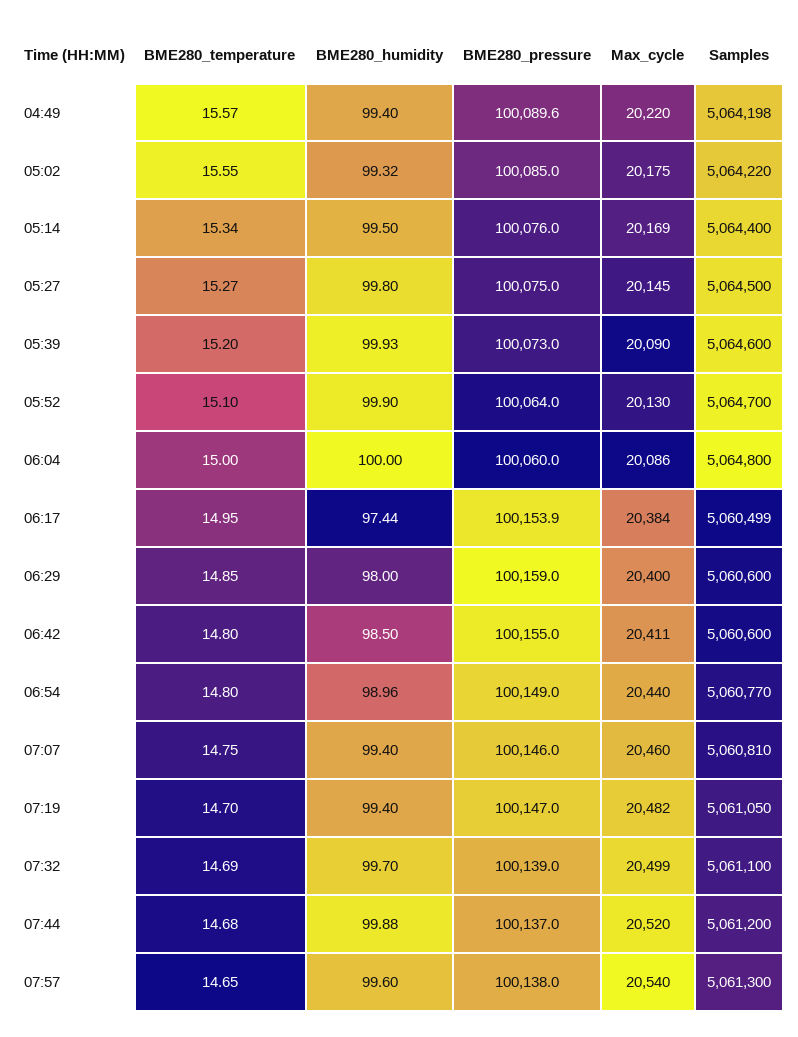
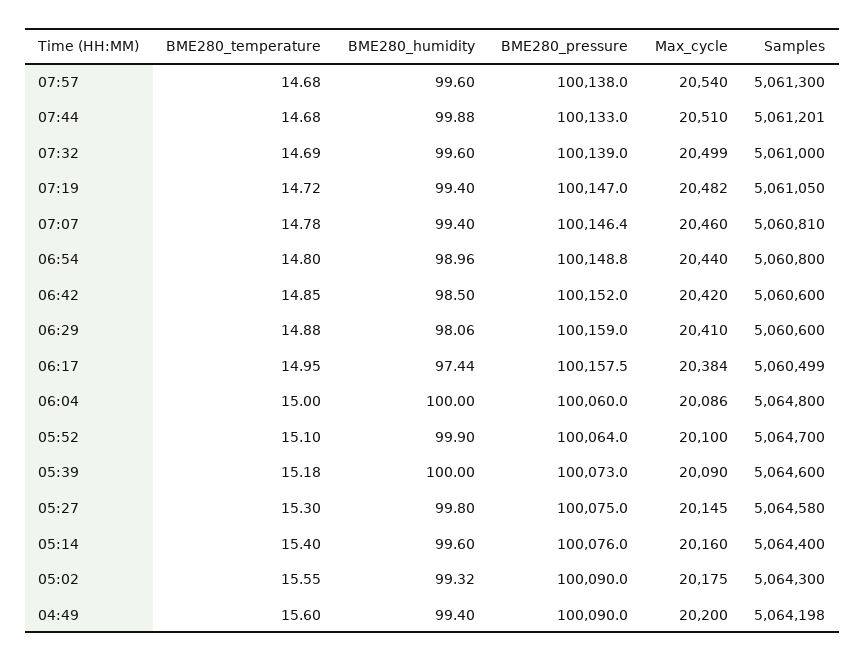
  {
    "BME280_temperature": {
-     "04:49": 15.57,
+     "04:49": 15.6,
      "05:02": 15.55,
-     "05:14": 15.34,
+     "05:14": 15.4,
-     "05:27": 15.27,
+     "05:27": 15.3,
-     "05:39": 15.2,
+     "05:39": 15.18,
      "05:52": 15.1,
      "06:04": 15,
      "06:17": 14.95,
-     "06:29": 14.85,
+     "06:29": 14.88,
-     "06:42": 14.8,
+     "06:42": 14.85,
      "06:54": 14.8,
-     "07:07": 14.75,
+     "07:07": 14.78,
-     "07:19": 14.7,
+     "07:19": 14.72,
      "07:32": 14.69,
      "07:44": 14.68,
-     "07:57": 14.65
+     "07:57": 14.68
    },
    "BME280_humidity": {
      "04:49": 99.4,
      "05:02": 99.32,
-     "05:14": 99.5,
+     "05:14": 99.6,
      "05:27": 99.8,
-     "05:39": 99.93,
+     "05:39": 100,
      "05:52": 99.9,
      "06:04": 100,
      "06:17": 97.44,
-     "06:29": 98,
+     "06:29": 98.06,
      "06:42": 98.5,
      "06:54": 98.96,
      "07:07": 99.4,
      "07:19": 99.4,
-     "07:32": 99.7,
+     "07:32": 99.6,
      "07:44": 99.88,
      "07:57": 99.6
    },
    "BME280_pressure": {
-     "04:49": 100089.6,
+     "04:49": 100090,
-     "05:02": 100085,
+     "05:02": 100090,
      "05:14": 100076,
      "05:27": 100075,
      "05:39": 100073,
      "05:52": 100064,
      "06:04": 100060,
-     "06:17": 100153.9,
+     "06:17": 100157.5,
      "06:29": 100159,
-     "06:42": 100155,
+     "06:42": 100152,
-     "06:54": 100149,
+     "06:54": 100148.8,
-     "07:07": 100146,
+     "07:07": 100146.4,
      "07:19": 100147,
      "07:32": 100139,
-     "07:44": 100137,
+     "07:44": 100133,
      "07:57": 100138
    },
    "Max_cycle": {
-     "04:49": 20220,
+     "04:49": 20200,
      "05:02": 20175,
-     "05:14": 20169,
+     "05:14": 20160,
      "05:27": 20145,
      "05:39": 20090,
-     "05:52": 20130,
+     "05:52": 20100,
      "06:04": 20086,
      "06:17": 20384,
-     "06:29": 20400,
+     "06:29": 20410,
-     "06:42": 20411,
+     "06:42": 20420,
      "06:54": 20440,
      "07:07": 20460,
      "07:19": 20482,
      "07:32": 20499,
-     "07:44": 20520,
+     "07:44": 20510,
      "07:57": 20540
    },
    "Samples": {
      "04:49": 5064198,
-     "05:02": 5064220,
+     "05:02": 5064300,
      "05:14": 5064400,
-     "05:27": 5064500,
+     "05:27": 5064580,
      "05:39": 5064600,
      "05:52": 5064700,
      "06:04": 5064800,
      "06:17": 5060499,
      "06:29": 5060600,
      "06:42": 5060600,
-     "06:54": 5060770,
+     "06:54": 5060800,
      "07:07": 5060810,
      "07:19": 5061050,
-     "07:32": 5061100,
+     "07:32": 5061000,
-     "07:44": 5061200,
+     "07:44": 5061201,
      "07:57": 5061300
    }
  }

